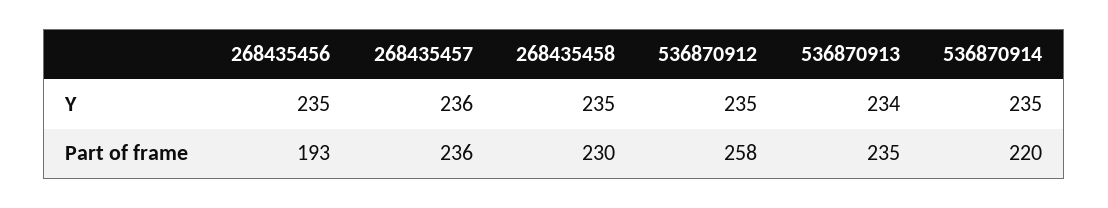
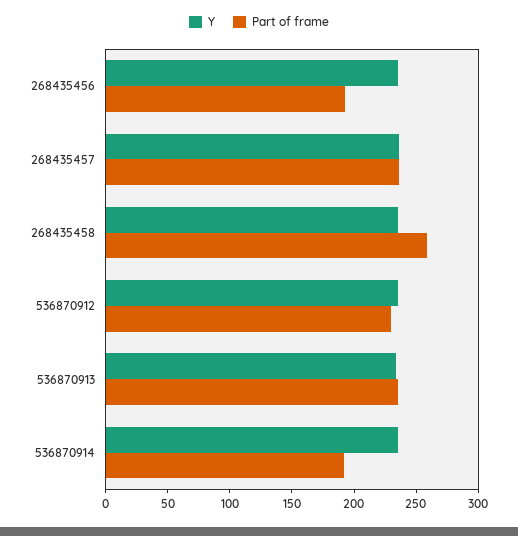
  {
    "Y": {
      "268435456": 235,
      "268435457": 236,
      "268435458": 235,
      "536870912": 235,
      "536870913": 234,
      "536870914": 235
    },
    "Part of frame": {
      "268435456": 193,
      "268435457": 236,
-     "268435458": 230,
+     "268435458": 260,
-     "536870912": 258,
+     "536870912": 230,
      "536870913": 235,
-     "536870914": 220
+     "536870914": 190
    }
  }

